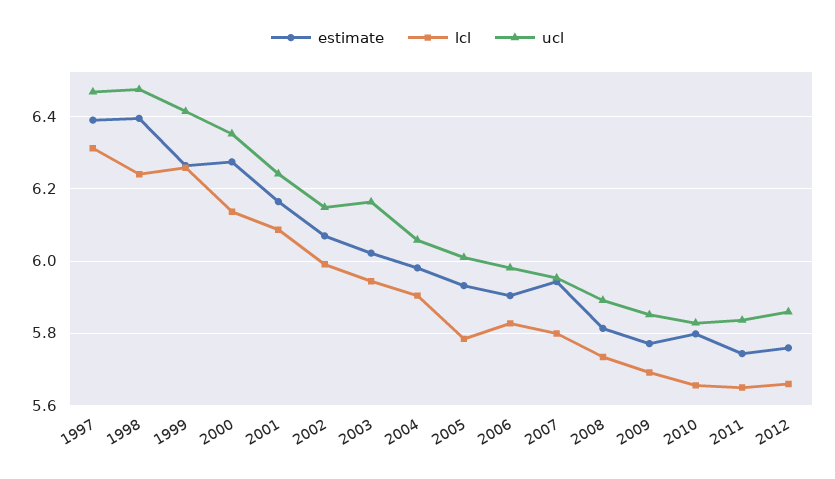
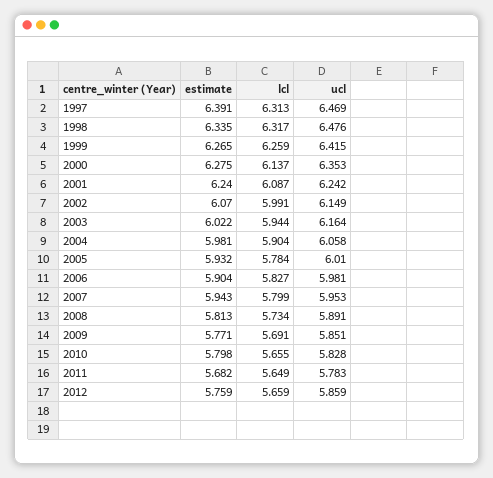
  {
    "estimate": {
      "1997": 6.391,
-     "1998": 6.4,
+     "1998": 6.335,
      "1999": 6.265,
      "2000": 6.275,
-     "2001": 6.16,
+     "2001": 6.24,
      "2002": 6.07,
      "2003": 6.022,
      "2004": 5.981,
      "2005": 5.932,
      "2006": 5.904,
      "2007": 5.943,
      "2008": 5.813,
      "2009": 5.771,
      "2010": 5.798,
-     "2011": 5.74,
+     "2011": 5.682,
      "2012": 5.759
    },
    "lcl": {
      "1997": 6.313,
-     "1998": 6.24,
+     "1998": 6.317,
      "1999": 6.259,
      "2000": 6.137,
      "2001": 6.087,
      "2002": 5.991,
      "2003": 5.944,
      "2004": 5.904,
      "2005": 5.784,
      "2006": 5.827,
      "2007": 5.799,
      "2008": 5.734,
      "2009": 5.691,
      "2010": 5.655,
      "2011": 5.649,
      "2012": 5.659
    },
    "ucl": {
      "1997": 6.469,
      "1998": 6.476,
      "1999": 6.415,
      "2000": 6.353,
      "2001": 6.242,
      "2002": 6.149,
      "2003": 6.164,
      "2004": 6.058,
      "2005": 6.01,
      "2006": 5.981,
      "2007": 5.953,
      "2008": 5.891,
      "2009": 5.851,
      "2010": 5.828,
-     "2011": 5.84,
+     "2011": 5.783,
      "2012": 5.859
    }
  }

